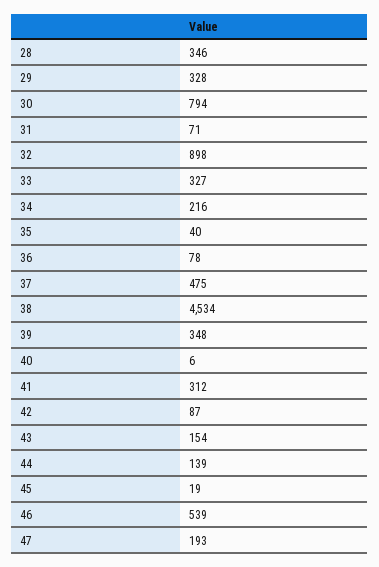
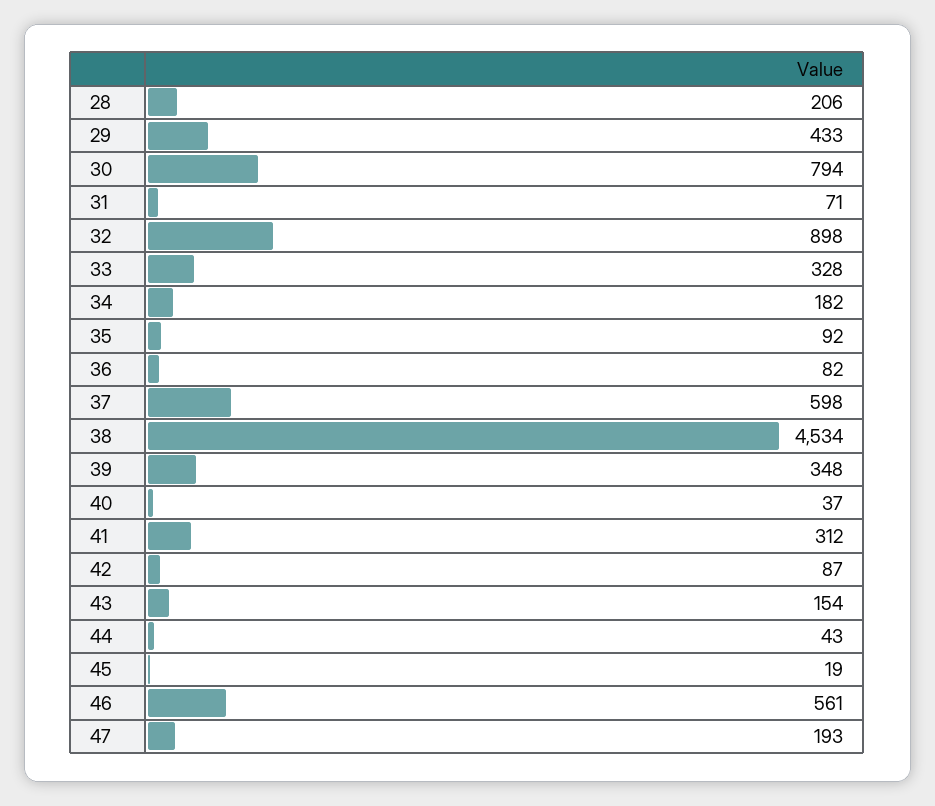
  {
-   "28": 346,
+   "28": 206,
-   "29": 328,
+   "29": 433,
    "30": 794,
    "31": 71,
    "32": 898,
-   "33": 327,
+   "33": 328,
-   "34": 216,
+   "34": 182,
-   "35": 40,
+   "35": 92,
-   "36": 78,
+   "36": 82,
-   "37": 475,
+   "37": 598,
    "38": 4534,
    "39": 348,
-   "40": 6,
+   "40": 37,
    "41": 312,
    "42": 87,
    "43": 154,
-   "44": 139,
+   "44": 43,
    "45": 19,
-   "46": 539,
+   "46": 561,
    "47": 193
  }

